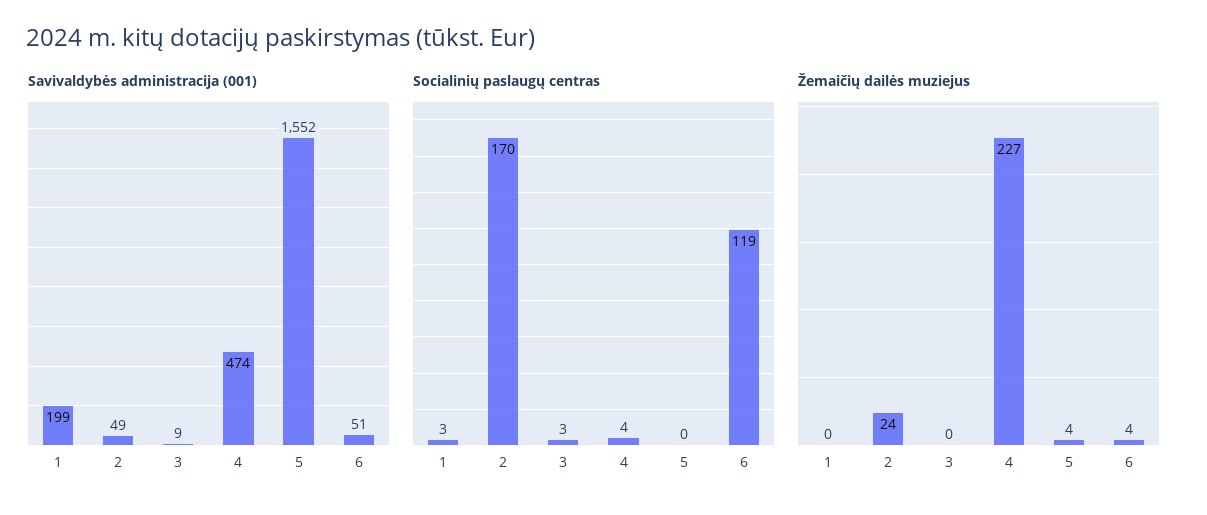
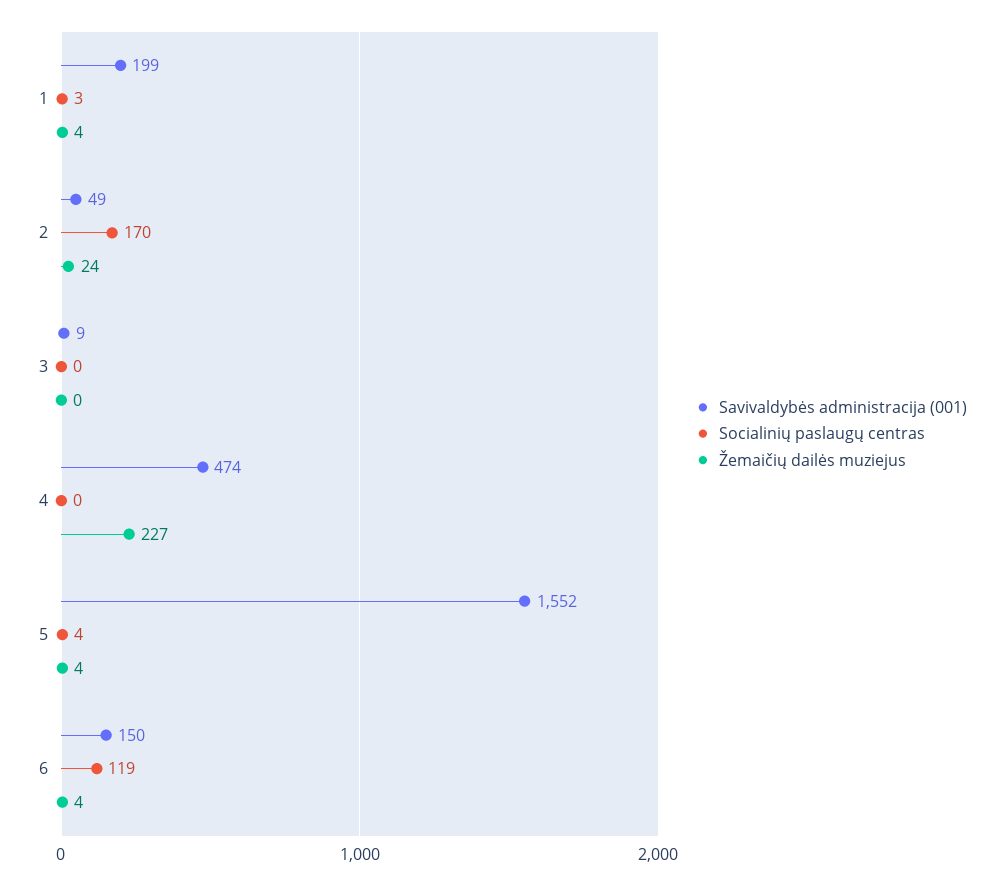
  {
    "Savivaldybės administracija (001)": {
      "1": 199,
      "2": 49,
      "3": 9,
      "4": 474,
      "5": 1552,
-     "6": 51
+     "6": 150
    },
    "Socialinių paslaugų centras": {
      "1": 3,
      "2": 170,
-     "3": 3,
+     "3": 0,
-     "4": 4,
+     "4": 0,
-     "5": 0,
+     "5": 4,
      "6": 119
    },
    "Žemaičių dailės muziejus": {
-     "1": 0,
+     "1": 4,
      "2": 24,
      "3": 0,
      "4": 227,
      "5": 4,
      "6": 4
    }
  }

